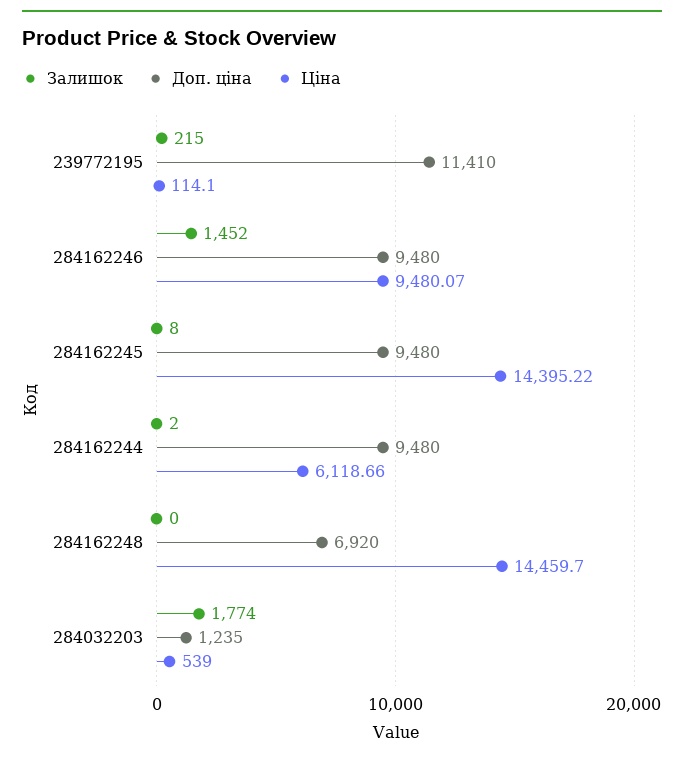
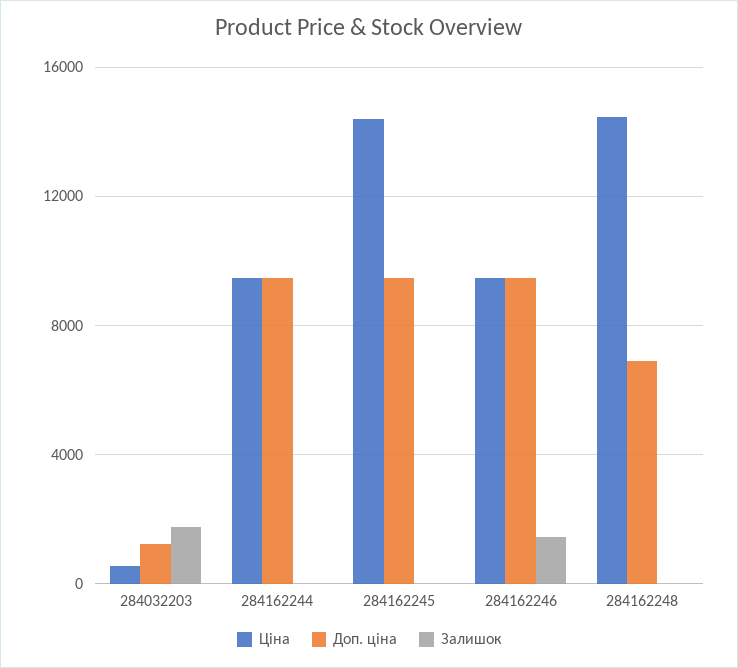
  {
    "Залишок": {
-     "239772195": 215,
      "284162246": 1452,
      "284162245": 8,
      "284162244": 2,
      "284162248": 0,
      "284032203": 1774
    },
    "Доп. ціна": {
-     "239772195": 11410,
      "284162246": 9480,
      "284162245": 9480,
      "284162244": 9480,
      "284162248": 6920,
      "284032203": 1235
    },
    "Ціна": {
-     "239772195": 114.1,
      "284162246": 9480.07,
      "284162245": 14395.22,
-     "284162244": 6118.66,
+     "284162244": 9500,
      "284162248": 14459.7,
      "284032203": 539
    }
  }

